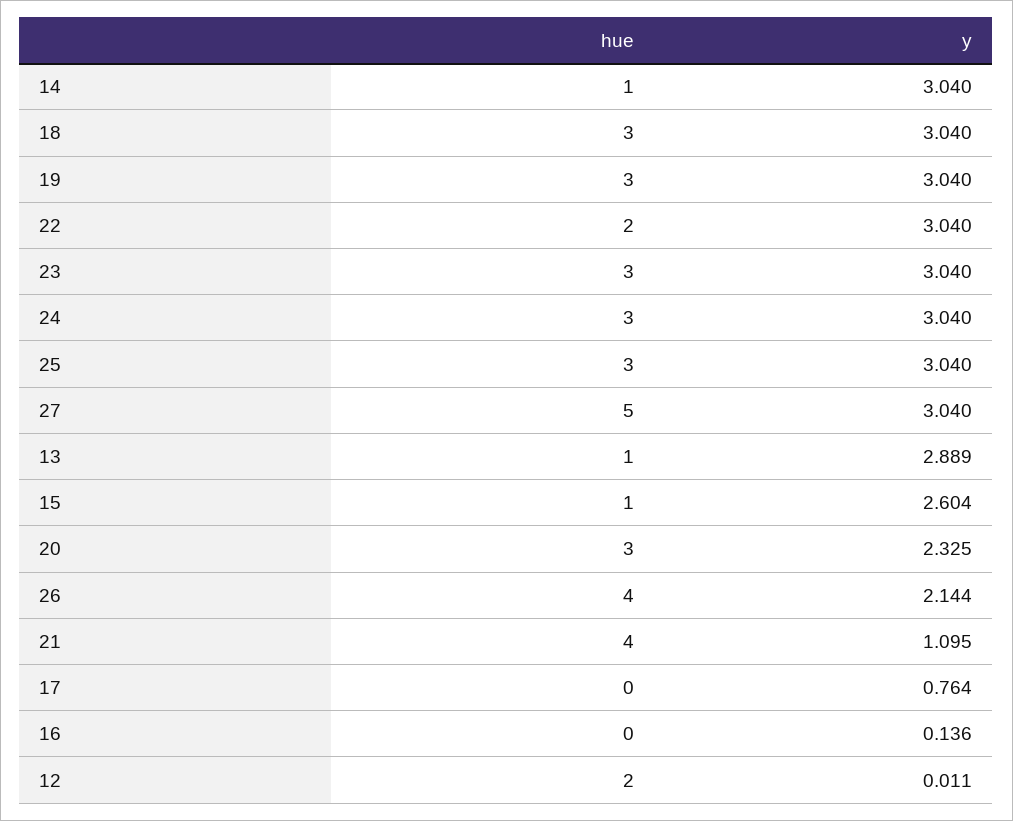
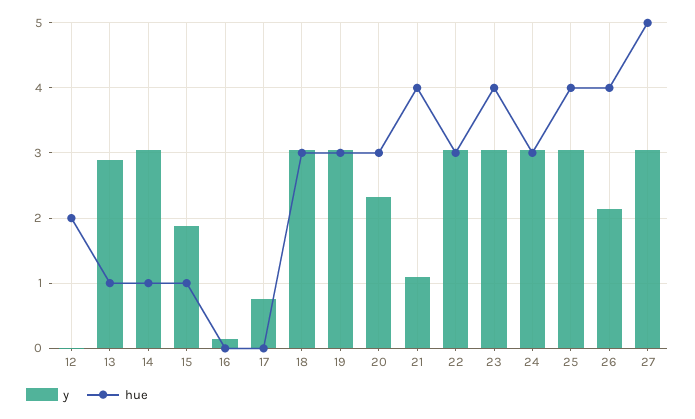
  {
    "hue": {
      "14": 1,
      "18": 3,
      "19": 3,
-     "22": 2,
+     "22": 3,
-     "23": 3,
+     "23": 4,
      "24": 3,
-     "25": 3,
+     "25": 4,
      "27": 5,
      "13": 1,
      "15": 1,
      "20": 3,
      "26": 4,
      "21": 4,
      "17": 0,
      "16": 0,
      "12": 2
    },
    "y": {
      "14": 3.04,
      "18": 3.04,
      "19": 3.04,
      "22": 3.04,
      "23": 3.04,
      "24": 3.04,
      "25": 3.04,
      "27": 3.04,
      "13": 2.889,
-     "15": 2.604,
+     "15": 1.9,
      "20": 2.325,
      "26": 2.144,
      "21": 1.095,
      "17": 0.764,
      "16": 0.136,
      "12": 0.011
    }
  }

